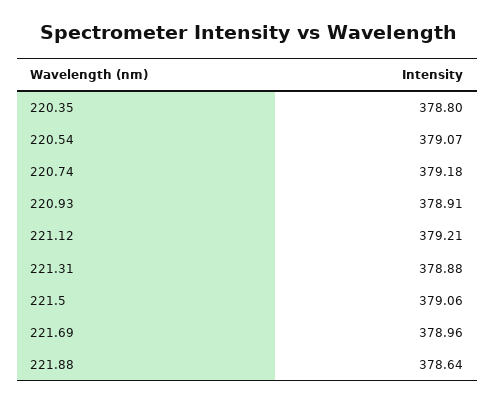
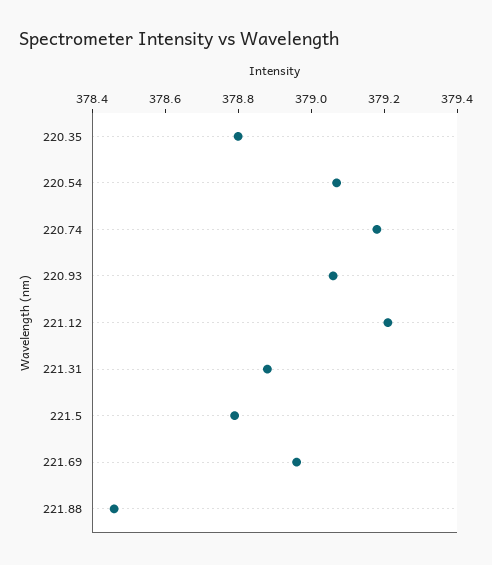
  {
    "220.35": 378.8,
    "220.54": 379.07,
    "220.74": 379.18,
-   "220.93": 378.91,
+   "220.93": 379.05,
    "221.12": 379.21,
    "221.31": 378.88,
-   "221.5": 379.06,
+   "221.5": 378.8,
    "221.69": 378.96,
-   "221.88": 378.64
+   "221.88": 378.45
  }

